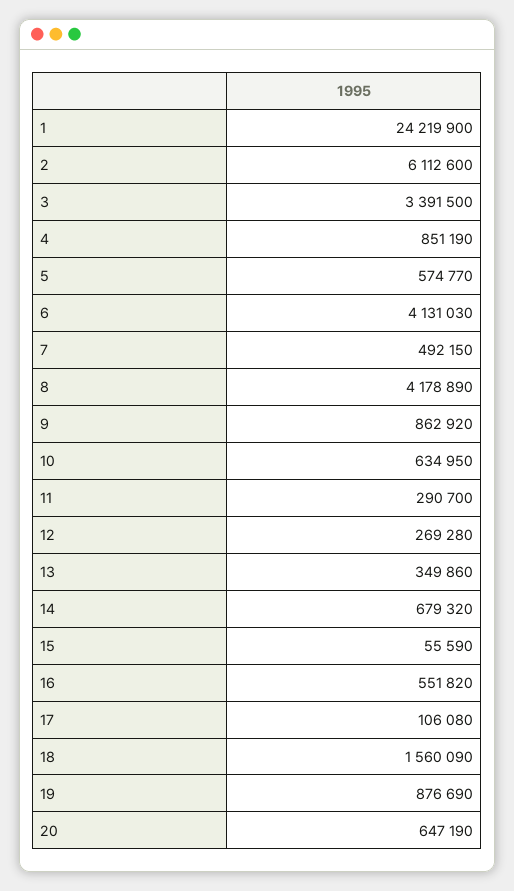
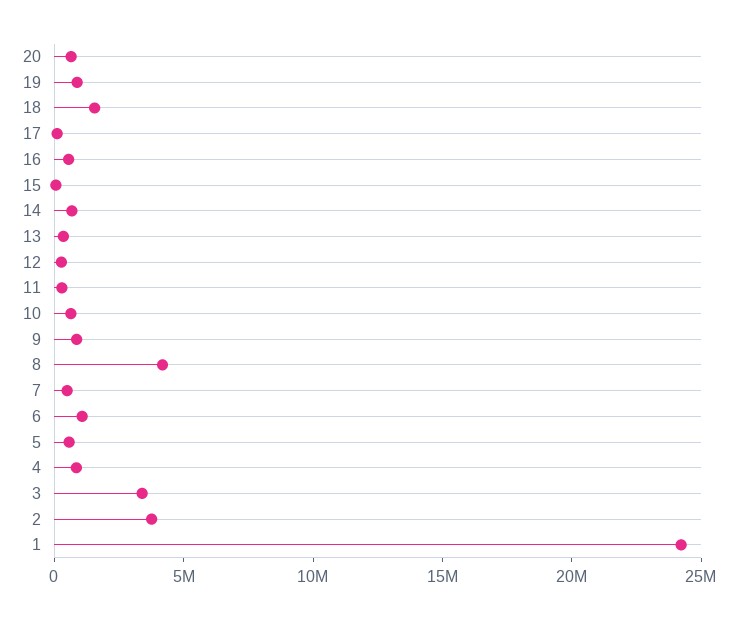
  {
    "1": 24219900,
-   "2": 6112600,
+   "2": 4000000,
    "3": 3391500,
    "4": 851190,
    "5": 574770,
-   "6": 4131030,
+   "6": 1000000,
    "7": 492150,
    "8": 4178890,
    "9": 862920,
    "10": 634950,
    "11": 290700,
    "12": 269280,
    "13": 349860,
    "14": 679320,
    "15": 55590,
    "16": 551820,
    "17": 106080,
    "18": 1560090,
    "19": 876690,
    "20": 647190
  }

